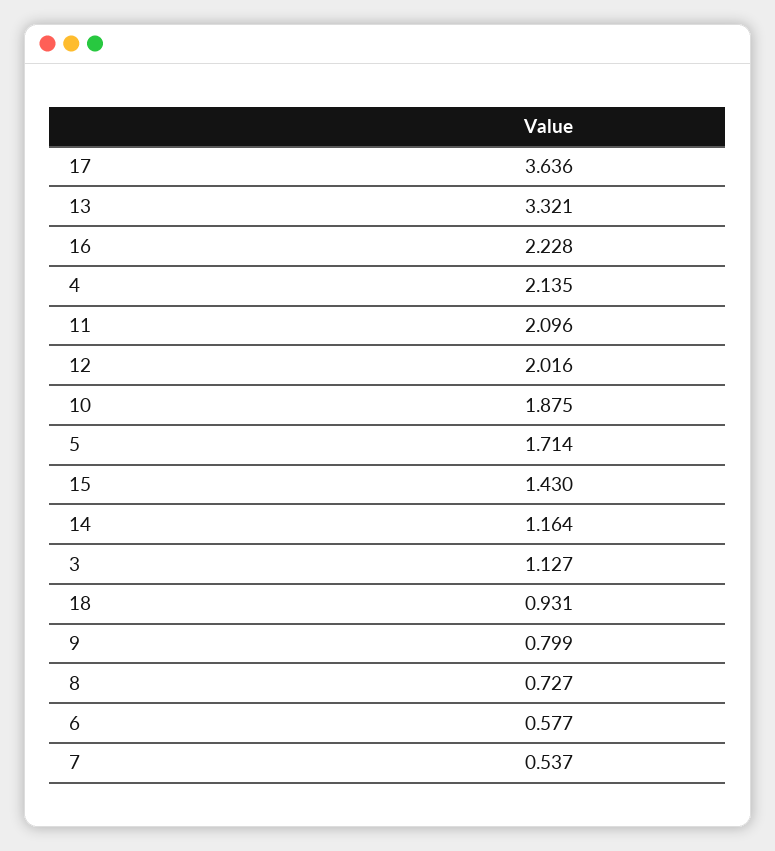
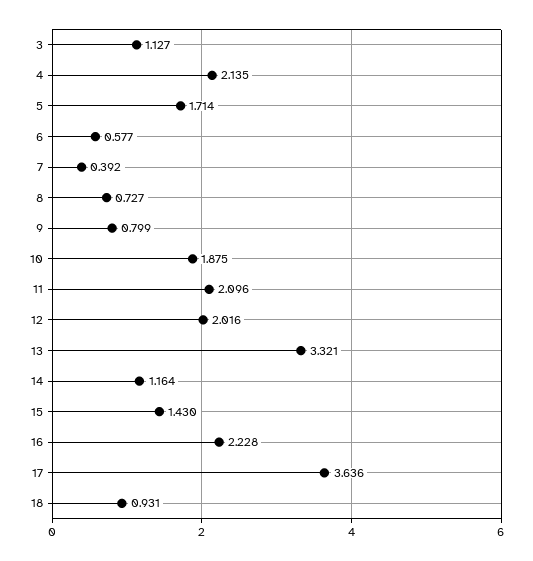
  {
    "17": 3.636,
    "13": 3.321,
    "16": 2.228,
    "4": 2.135,
    "11": 2.096,
    "12": 2.016,
    "10": 1.875,
    "5": 1.714,
    "15": 1.43,
    "14": 1.164,
    "3": 1.127,
    "18": 0.931,
    "9": 0.799,
    "8": 0.727,
    "6": 0.577,
-   "7": 0.537
+   "7": 0.392
  }

